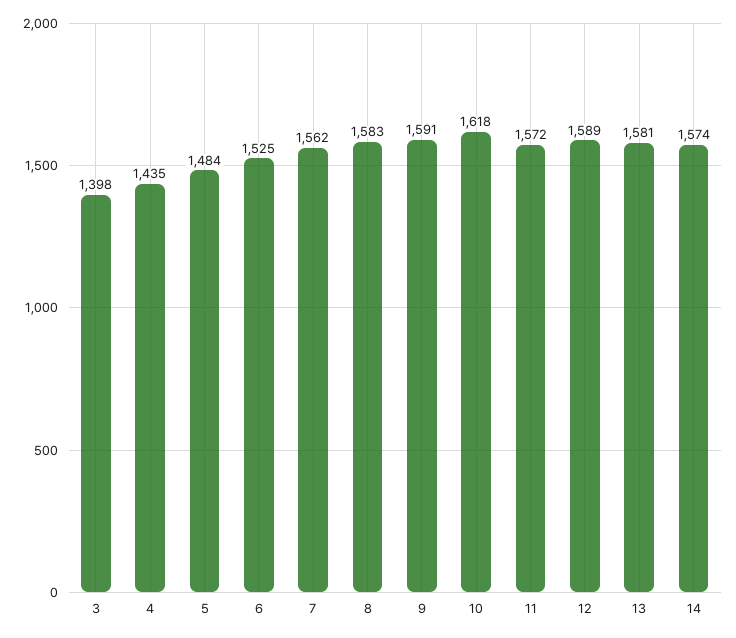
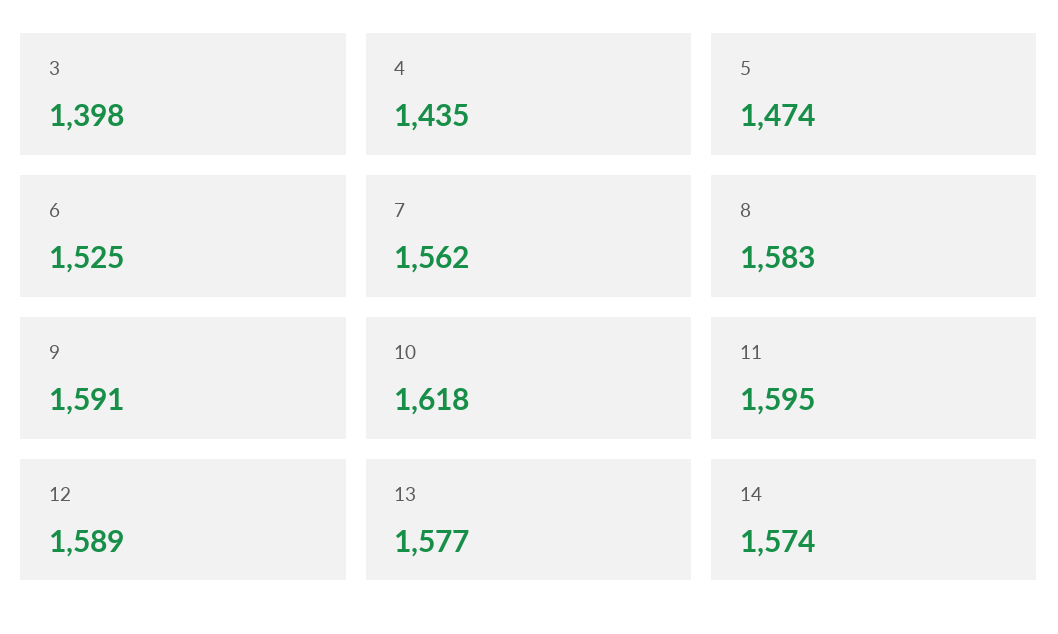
  {
    "3": 1398,
    "4": 1435,
-   "5": 1484,
+   "5": 1474,
    "6": 1525,
    "7": 1562,
    "8": 1583,
    "9": 1591,
    "10": 1618,
-   "11": 1572,
+   "11": 1595,
    "12": 1589,
-   "13": 1581,
+   "13": 1577,
    "14": 1574
  }

